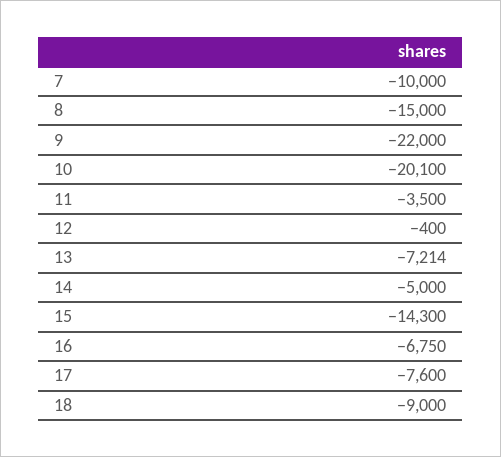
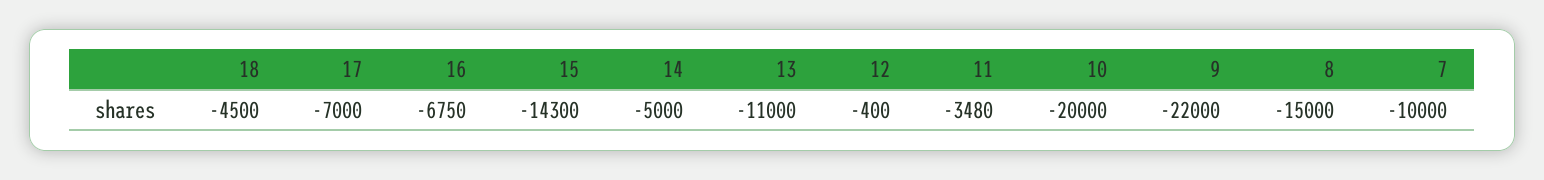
  {
    "7": -10000,
    "8": -15000,
    "9": -22000,
-   "10": -20100,
+   "10": -20000,
-   "11": -3500,
+   "11": -3480,
    "12": -400,
-   "13": -7214,
+   "13": -11000,
    "14": -5000,
    "15": -14300,
    "16": -6750,
-   "17": -7600,
+   "17": -7000,
-   "18": -9000
+   "18": -4500
  }

